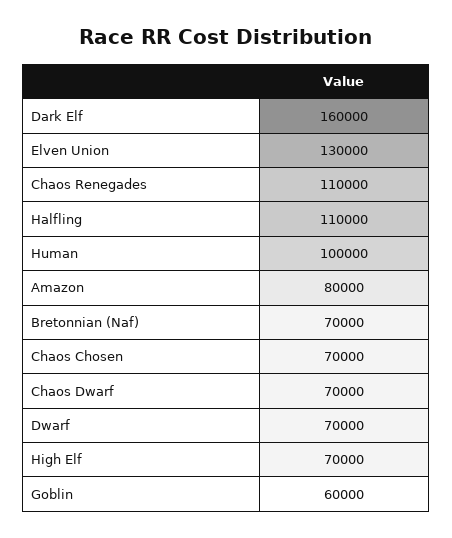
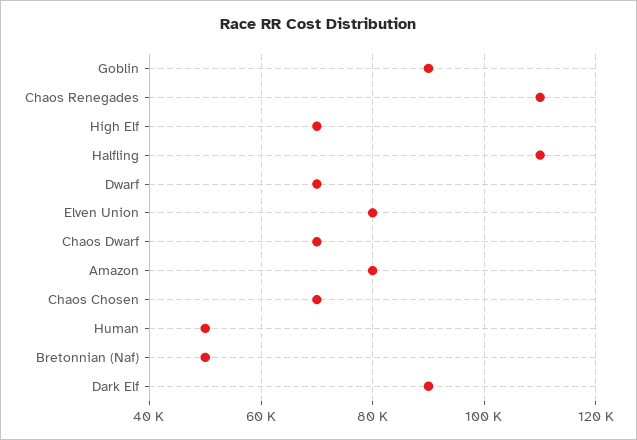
  {
-   "Dark Elf": 160000,
+   "Dark Elf": 90000,
-   "Elven Union": 130000,
+   "Elven Union": 80000,
    "Chaos Renegades": 110000,
    "Halfling": 110000,
-   "Human": 100000,
+   "Human": 50000,
    "Amazon": 80000,
-   "Bretonnian (Naf)": 70000,
+   "Bretonnian (Naf)": 50000,
    "Chaos Chosen": 70000,
    "Chaos Dwarf": 70000,
    "Dwarf": 70000,
    "High Elf": 70000,
-   "Goblin": 60000
+   "Goblin": 90000
  }

